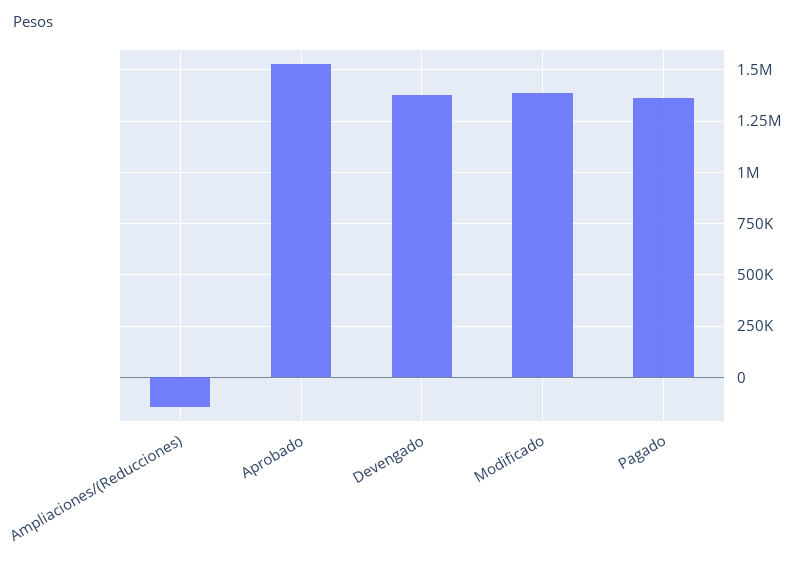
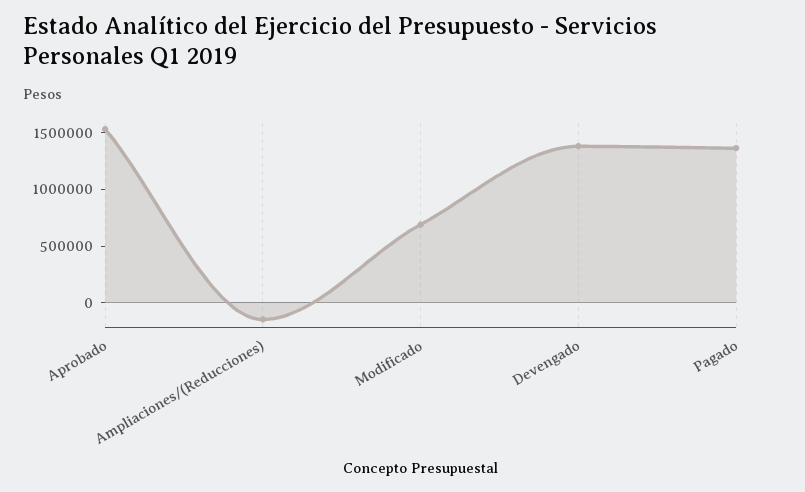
  {
    "Ampliaciones/(Reducciones)": -150000,
    "Aprobado": 1550000,
    "Devengado": 1400000,
-   "Modificado": 1400000,
+   "Modificado": 700000,
    "Pagado": 1350000
  }

